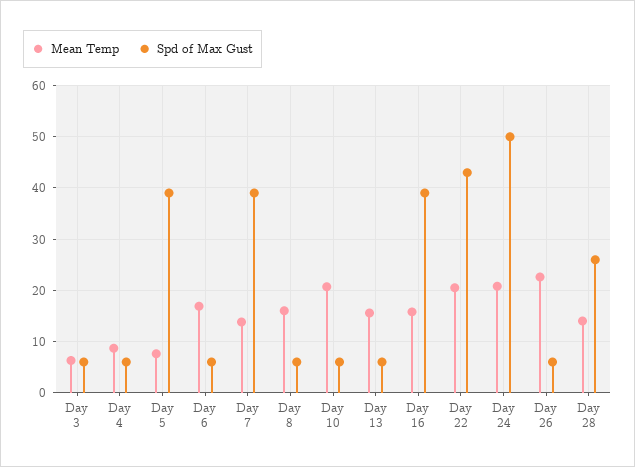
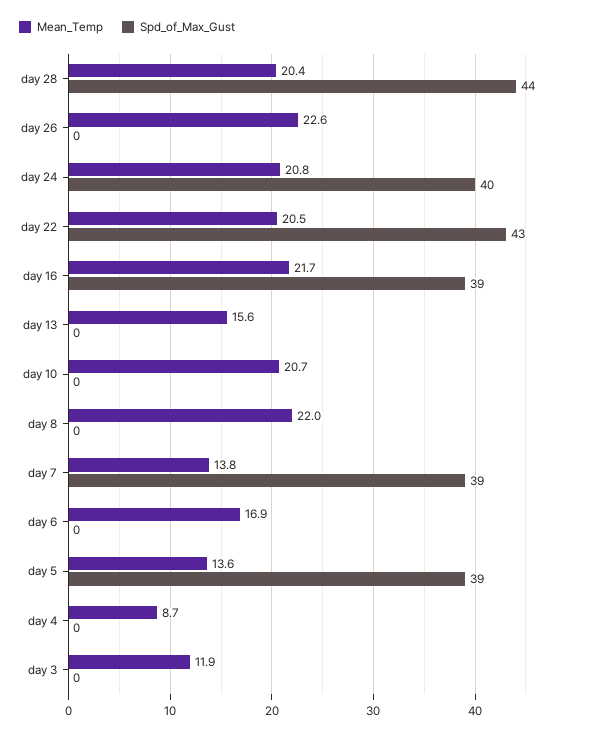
  {
    "Mean Temp": {
-     "Day 3": 6,
+     "Day 3": 11.9,
      "Day 4": 8.7,
-     "Day 5": 8,
+     "Day 5": 13.6,
      "Day 6": 16.9,
      "Day 7": 13.8,
-     "Day 8": 16,
+     "Day 8": 22,
      "Day 10": 20.7,
      "Day 13": 15.6,
-     "Day 16": 16,
+     "Day 16": 21.7,
      "Day 22": 20.5,
      "Day 24": 20.8,
      "Day 26": 22.6,
-     "Day 28": 14
+     "Day 28": 20.4
    },
    "Spd of Max Gust": {
-     "Day 3": 6,
+     "Day 3": 0,
-     "Day 4": 6,
+     "Day 4": 0,
      "Day 5": 39,
-     "Day 6": 6,
+     "Day 6": 0,
      "Day 7": 39,
-     "Day 8": 6,
+     "Day 8": 0,
-     "Day 10": 6,
+     "Day 10": 0,
-     "Day 13": 6,
+     "Day 13": 0,
      "Day 16": 39,
      "Day 22": 43,
-     "Day 24": 50,
+     "Day 24": 40,
-     "Day 26": 6,
+     "Day 26": 0,
-     "Day 28": 26
+     "Day 28": 44
    }
  }

